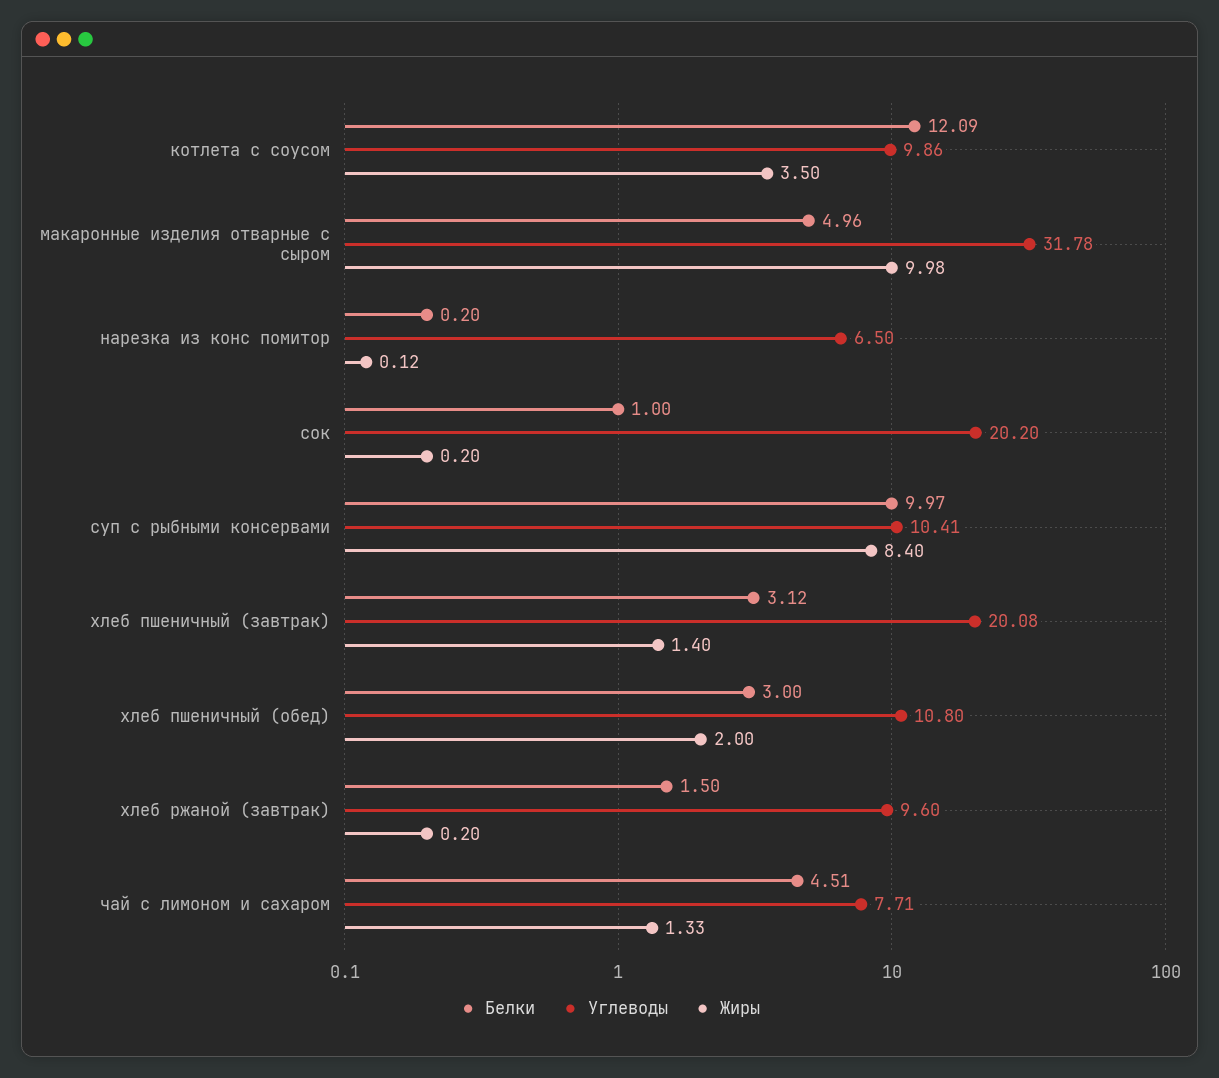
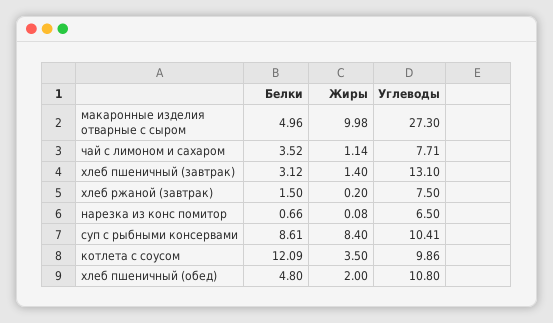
  {
    "Белки": {
      "котлета с соусом": 12.09,
      "макаронные изделия отварные с сыром": 4.96,
-     "нарезка из конс помитор": 0.2,
+     "нарезка из конс помитор": 0.66,
-     "сок": 1,
-     "суп с рыбными консервами": 9.97,
+     "суп с рыбными консервами": 8.61,
      "хлеб пшеничный (завтрак)": 3.12,
-     "хлеб пшеничный (обед)": 3,
+     "хлеб пшеничный (обед)": 4.8,
      "хлеб ржаной (завтрак)": 1.5,
-     "чай с лимоном и сахаром": 4.51
+     "чай с лимоном и сахаром": 3.52
    },
    "Углеводы": {
      "котлета с соусом": 9.86,
-     "макаронные изделия отварные с сыром": 31.78,
+     "макаронные изделия отварные с сыром": 27.3,
      "нарезка из конс помитор": 6.5,
-     "сок": 20.2,
      "суп с рыбными консервами": 10.41,
-     "хлеб пшеничный (завтрак)": 20.08,
+     "хлеб пшеничный (завтрак)": 13.1,
      "хлеб пшеничный (обед)": 10.8,
-     "хлеб ржаной (завтрак)": 9.6,
+     "хлеб ржаной (завтрак)": 7.5,
      "чай с лимоном и сахаром": 7.71
    },
    "Жиры": {
      "котлета с соусом": 3.5,
      "макаронные изделия отварные с сыром": 9.98,
-     "нарезка из конс помитор": 0.12,
+     "нарезка из конс помитор": 0.08,
-     "сок": 0.2,
      "суп с рыбными консервами": 8.4,
      "хлеб пшеничный (завтрак)": 1.4,
      "хлеб пшеничный (обед)": 2,
      "хлеб ржаной (завтрак)": 0.2,
-     "чай с лимоном и сахаром": 1.33
+     "чай с лимоном и сахаром": 1.14
    }
  }

